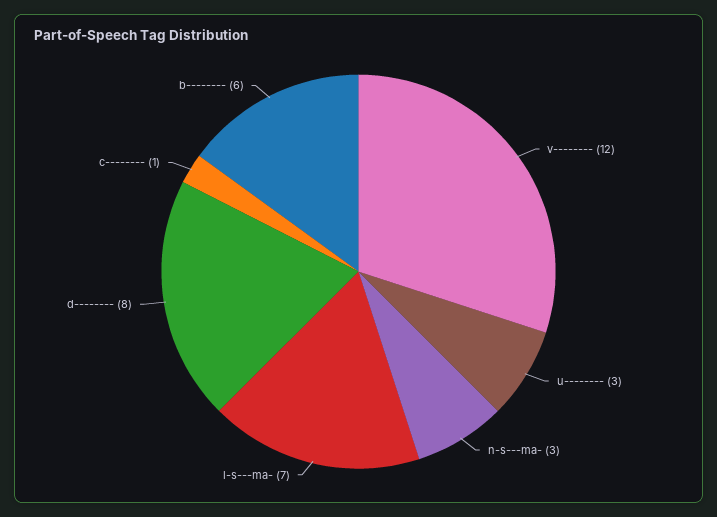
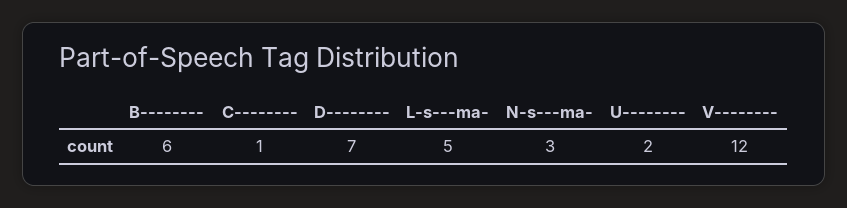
  {
    "v--------": 12,
-   "u--------": 3,
+   "u--------": 2,
    "n-s---ma-": 3,
-   "l-s---ma-": 7,
+   "l-s---ma-": 5,
-   "d--------": 8,
+   "d--------": 7,
    "c--------": 1,
    "b--------": 6
  }

